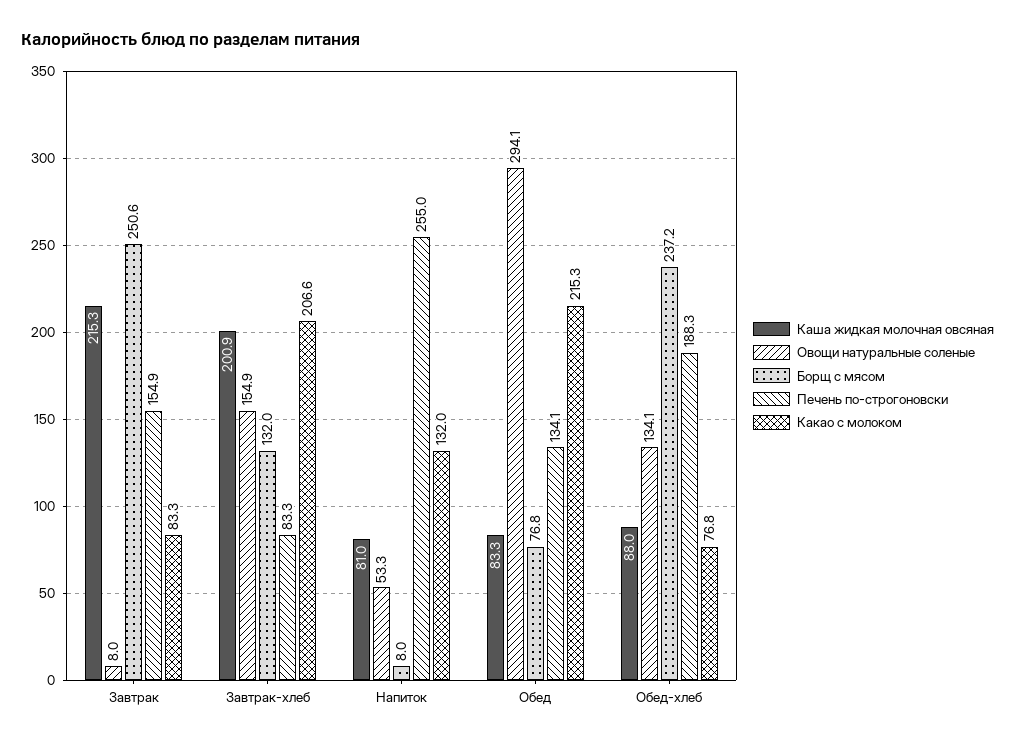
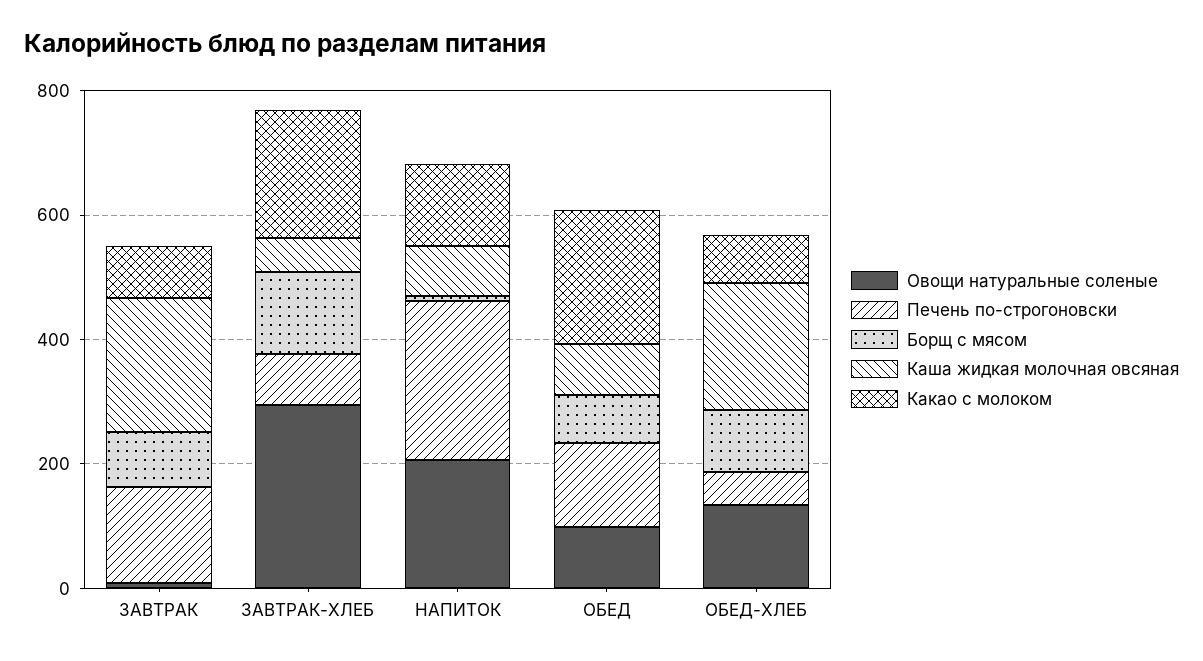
  {
    "Каша жидкая молочная овсяная": {
      "Завтрак": 215.3,
-     "Завтрак-хлеб": 200.9,
+     "Завтрак-хлеб": 50,
      "Напиток": 81,
      "Обед": 83.3,
-     "Обед-хлеб": 88
+     "Обед-хлеб": 200
    },
    "Овощи натуральные соленые": {
      "Завтрак": 8,
-     "Завтрак-хлеб": 154.9,
+     "Завтрак-хлеб": 300,
-     "Напиток": 53.3,
+     "Напиток": 200,
-     "Обед": 294.1,
+     "Обед": 100,
      "Обед-хлеб": 134.1
    },
    "Борщ с мясом": {
-     "Завтрак": 250.6,
+     "Завтрак": 100,
      "Завтрак-хлеб": 132,
      "Напиток": 8,
      "Обед": 76.8,
-     "Обед-хлеб": 237.2
+     "Обед-хлеб": 100
    },
    "Печень по-строгоновски": {
      "Завтрак": 154.9,
      "Завтрак-хлеб": 83.3,
      "Напиток": 255,
      "Обед": 134.1,
-     "Обед-хлеб": 188.3
+     "Обед-хлеб": 50
    },
    "Какао с молоком": {
      "Завтрак": 83.3,
      "Завтрак-хлеб": 206.6,
      "Напиток": 132,
      "Обед": 215.3,
      "Обед-хлеб": 76.8
    }
  }

